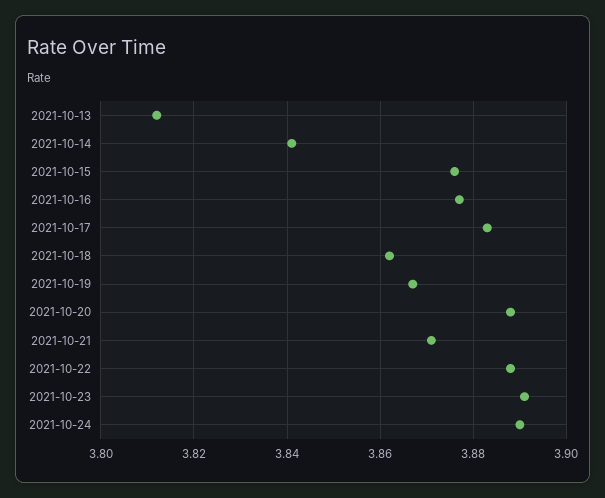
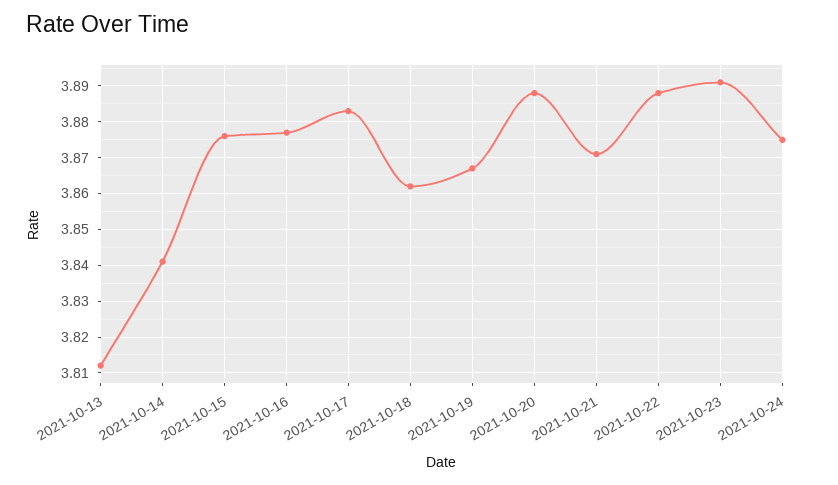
  {
    "2021-10-13": 3.81,
    "2021-10-14": 3.84,
    "2021-10-15": 3.875,
    "2021-10-16": 3.875,
    "2021-10-17": 3.885,
    "2021-10-18": 3.86,
    "2021-10-19": 3.865,
    "2021-10-20": 3.89,
    "2021-10-21": 3.87,
    "2021-10-22": 3.89,
    "2021-10-23": 3.89,
-   "2021-10-24": 3.89
+   "2021-10-24": 3.875
  }

